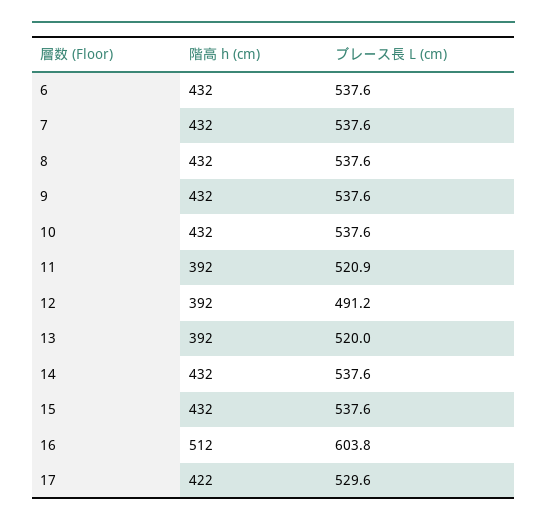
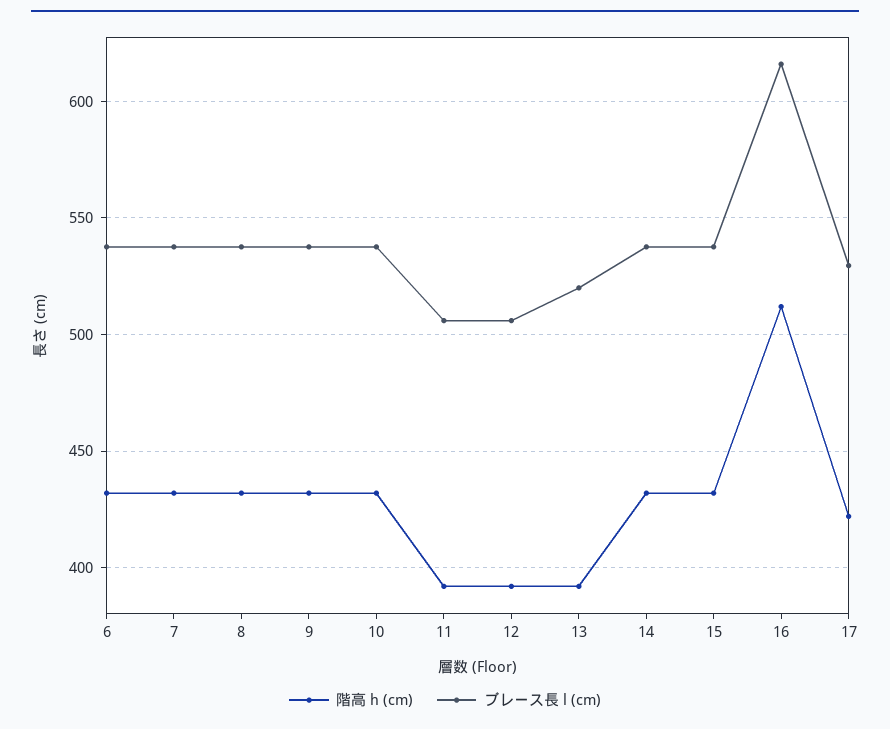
  {
    "階高 h (cm)": {
      "6": 432,
      "7": 432,
      "8": 432,
      "9": 432,
      "10": 432,
      "11": 392,
      "12": 392,
      "13": 392,
      "14": 432,
      "15": 432,
      "16": 512,
      "17": 422
    },
    "ブレース長 L (cm)": {
      "6": 537.6,
      "7": 537.6,
      "8": 537.6,
      "9": 537.6,
      "10": 537.6,
-     "11": 520.9,
+     "11": 505,
-     "12": 491.2,
+     "12": 505,
      "13": 520,
      "14": 537.6,
      "15": 537.6,
-     "16": 603.8,
+     "16": 615,
      "17": 529.6
    }
  }

